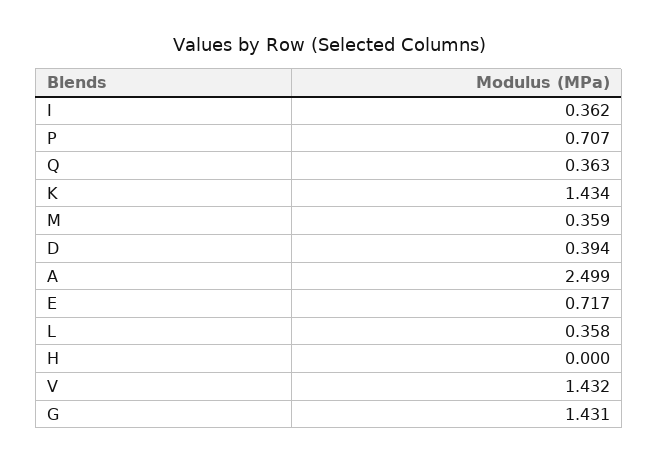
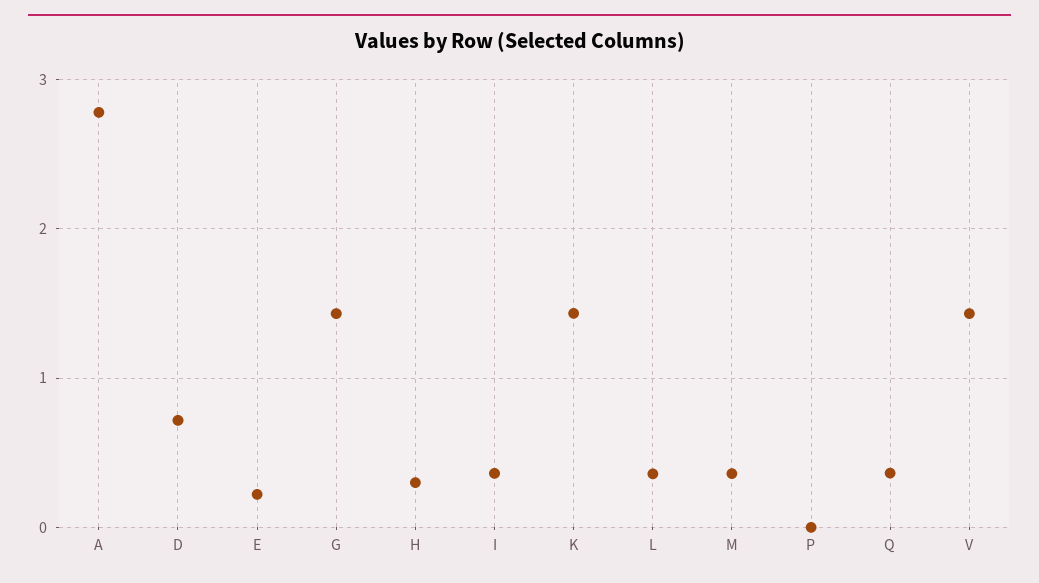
  {
    "I": 0.362,
-   "P": 0.707,
+   "P": 0,
    "Q": 0.363,
    "K": 1.434,
    "M": 0.359,
-   "D": 0.394,
+   "D": 0.7,
-   "A": 2.499,
+   "A": 2.8,
-   "E": 0.717,
+   "E": 0.2,
    "L": 0.358,
-   "H": 0,
+   "H": 0.3,
    "V": 1.432,
    "G": 1.431
  }

